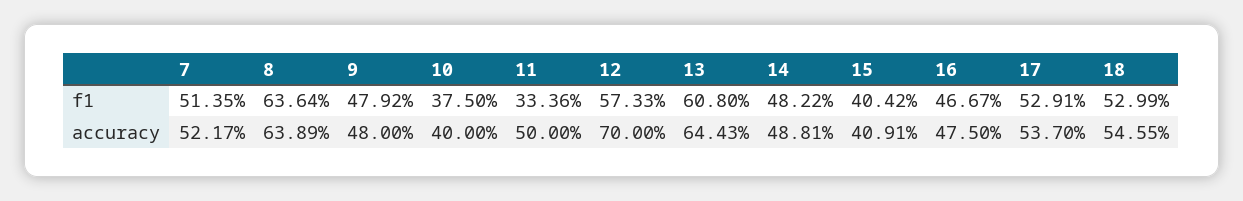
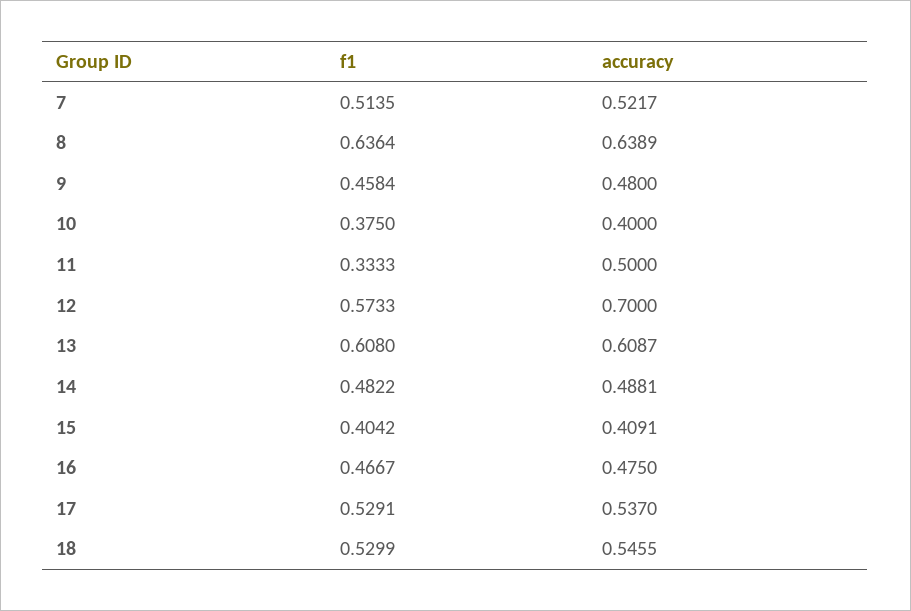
  {
    "7": {
      "f1": 0.5135,
      "accuracy": 0.5217
    },
    "8": {
      "f1": 0.6364,
      "accuracy": 0.6389
    },
    "9": {
-     "f1": 0.4792,
+     "f1": 0.4584,
      "accuracy": 0.48
    },
    "10": {
      "f1": 0.375,
      "accuracy": 0.4
    },
    "11": {
-     "f1": 0.3336,
+     "f1": 0.3333,
      "accuracy": 0.5
    },
    "12": {
      "f1": 0.5733,
      "accuracy": 0.7
    },
    "13": {
      "f1": 0.608,
-     "accuracy": 0.6443
+     "accuracy": 0.6087
    },
    "14": {
      "f1": 0.4822,
      "accuracy": 0.4881
    },
    "15": {
      "f1": 0.4042,
      "accuracy": 0.4091
    },
    "16": {
      "f1": 0.4667,
      "accuracy": 0.475
    },
    "17": {
      "f1": 0.5291,
      "accuracy": 0.537
    },
    "18": {
      "f1": 0.5299,
      "accuracy": 0.5455
    }
  }

